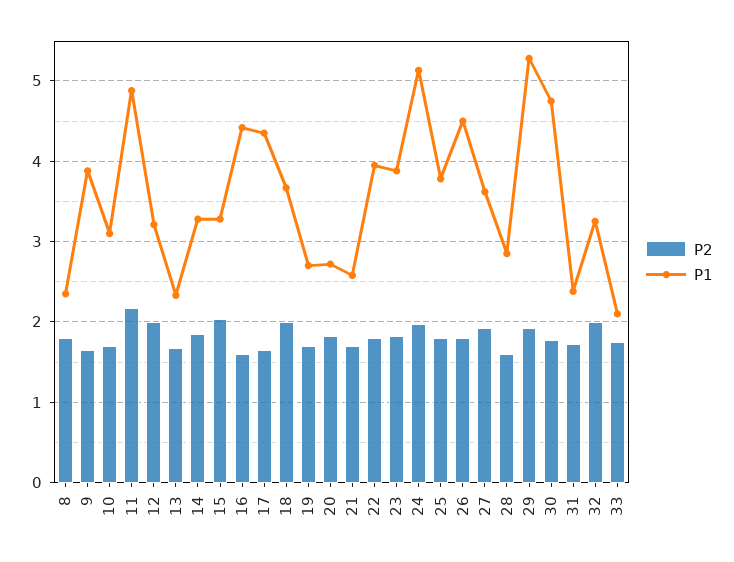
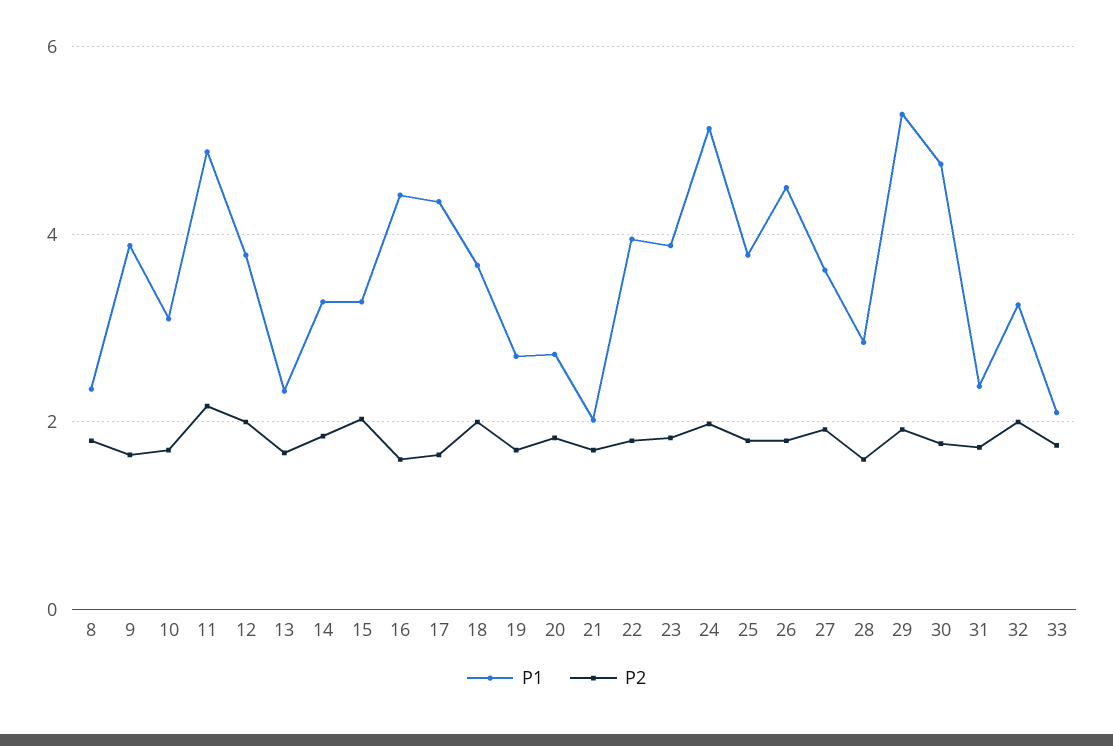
  {
    "P2": {
      "8": 1.8,
      "9": 1.7,
      "10": 1.7,
      "11": 2.2,
      "12": 2,
      "13": 1.7,
      "14": 1.9,
      "15": 2,
      "16": 1.6,
      "17": 1.7,
      "18": 2,
      "19": 1.7,
      "20": 1.8,
      "21": 1.7,
      "22": 1.8,
      "23": 1.8,
      "24": 2,
      "25": 1.8,
      "26": 1.8,
      "27": 1.9,
      "28": 1.6,
      "29": 1.9,
      "30": 1.8,
      "31": 1.7,
      "32": 2,
      "33": 1.8
    },
    "P1": {
      "8": 2.4,
      "9": 3.9,
      "10": 3.1,
      "11": 4.9,
-     "12": 3.2,
+     "12": 3.8,
      "13": 2.3,
      "14": 3.3,
      "15": 3.3,
      "16": 4.4,
      "17": 4.4,
      "18": 3.7,
      "19": 2.7,
      "20": 2.7,
-     "21": 2.6,
+     "21": 2,
      "22": 4,
      "23": 3.9,
      "24": 5.1,
      "25": 3.8,
      "26": 4.5,
      "27": 3.6,
      "28": 2.9,
      "29": 5.3,
      "30": 4.8,
      "31": 2.4,
      "32": 3.3,
      "33": 2.1
    }
  }

